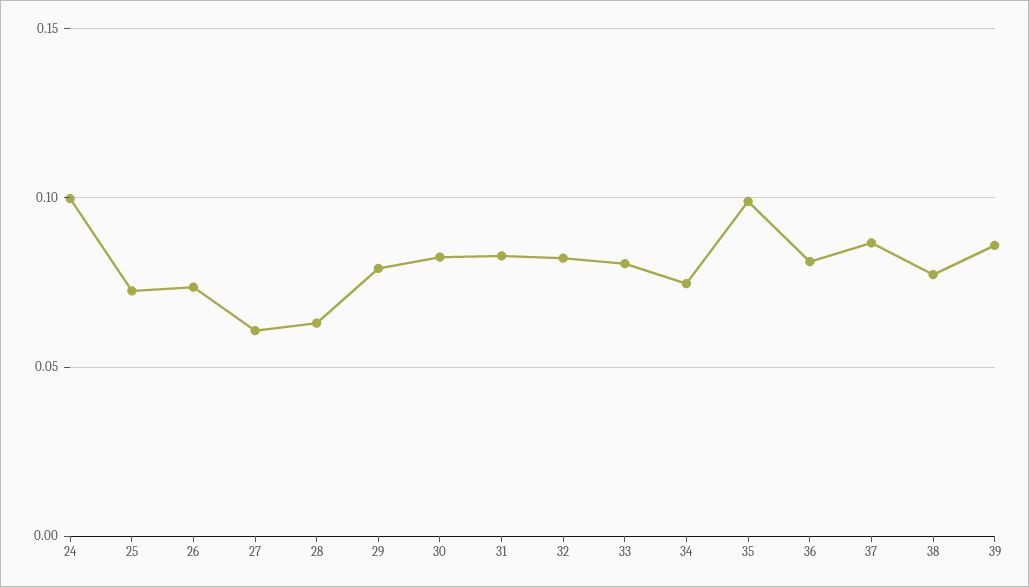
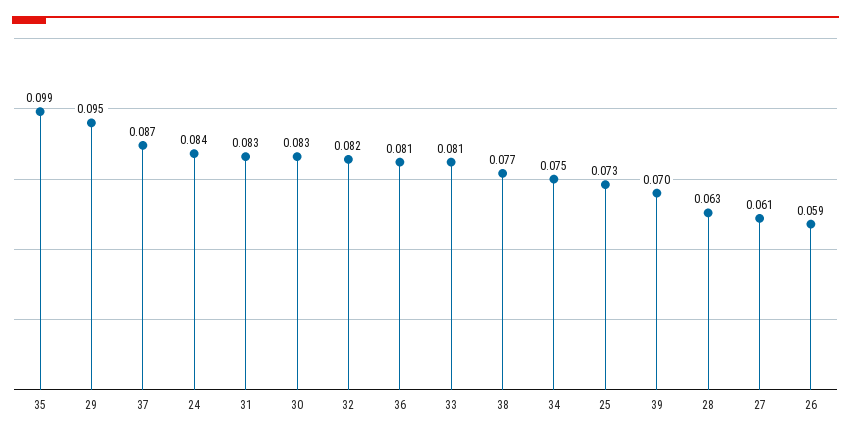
  {
-   "24": 0.1,
+   "24": 0.084,
    "25": 0.073,
-   "26": 0.075,
+   "26": 0.059,
    "27": 0.061,
    "28": 0.063,
-   "29": 0.08,
+   "29": 0.095,
    "30": 0.083,
    "31": 0.083,
    "32": 0.082,
    "33": 0.081,
    "34": 0.075,
    "35": 0.099,
    "36": 0.081,
    "37": 0.087,
    "38": 0.077,
-   "39": 0.085
+   "39": 0.07
  }

